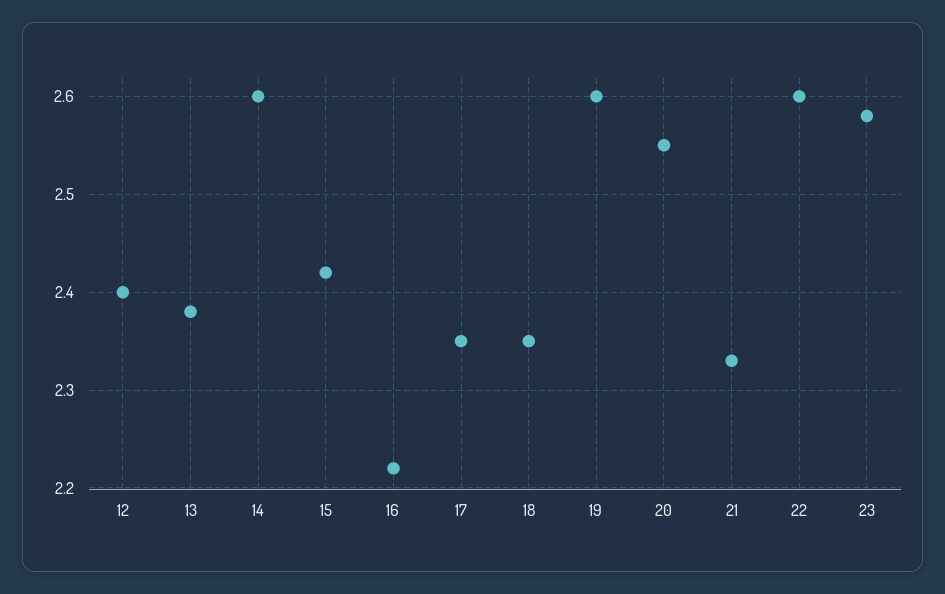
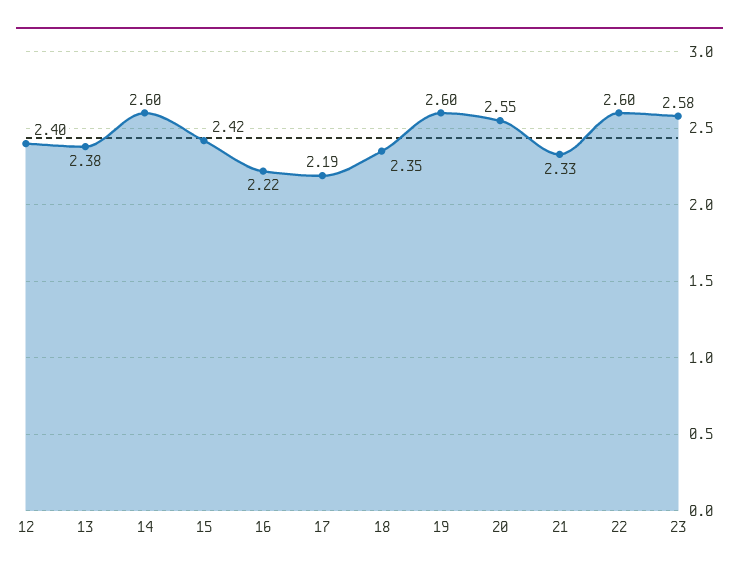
  {
    "12": 2.4,
    "13": 2.38,
    "14": 2.6,
    "15": 2.42,
    "16": 2.22,
-   "17": 2.35,
+   "17": 2.19,
    "18": 2.35,
    "19": 2.6,
    "20": 2.55,
    "21": 2.33,
    "22": 2.6,
    "23": 2.58
  }

